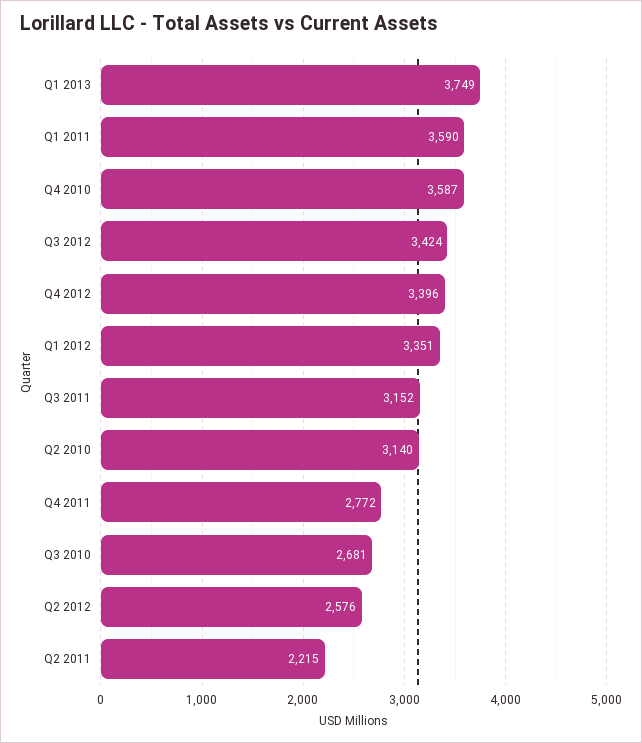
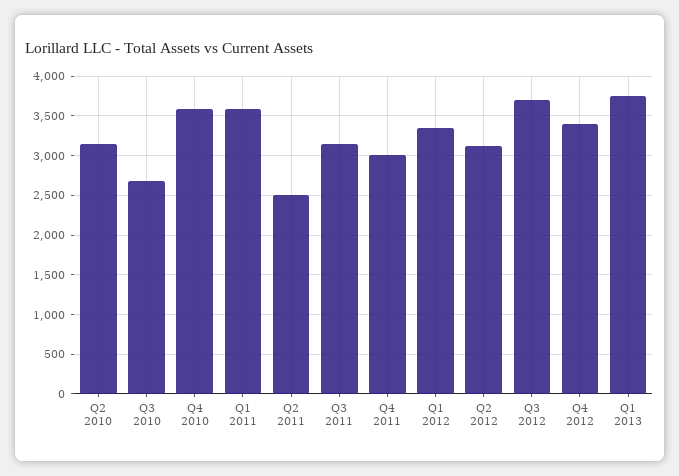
  {
    "Q1 2013": 3749,
    "Q1 2011": 3590,
    "Q4 2010": 3587,
-   "Q3 2012": 3424,
+   "Q3 2012": 3700,
    "Q4 2012": 3396,
    "Q1 2012": 3351,
    "Q3 2011": 3152,
    "Q2 2010": 3140,
-   "Q4 2011": 2772,
+   "Q4 2011": 3000,
    "Q3 2010": 2681,
-   "Q2 2012": 2576,
+   "Q2 2012": 3100,
-   "Q2 2011": 2215
+   "Q2 2011": 2500
  }

